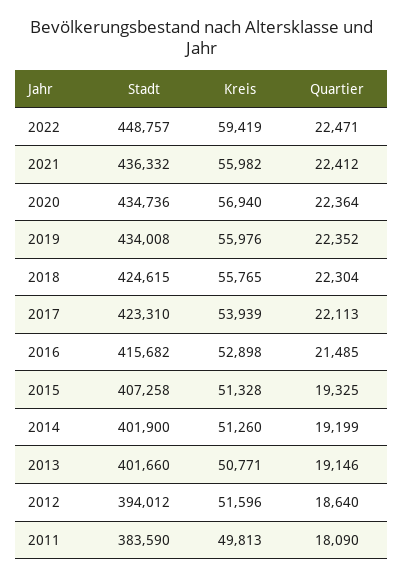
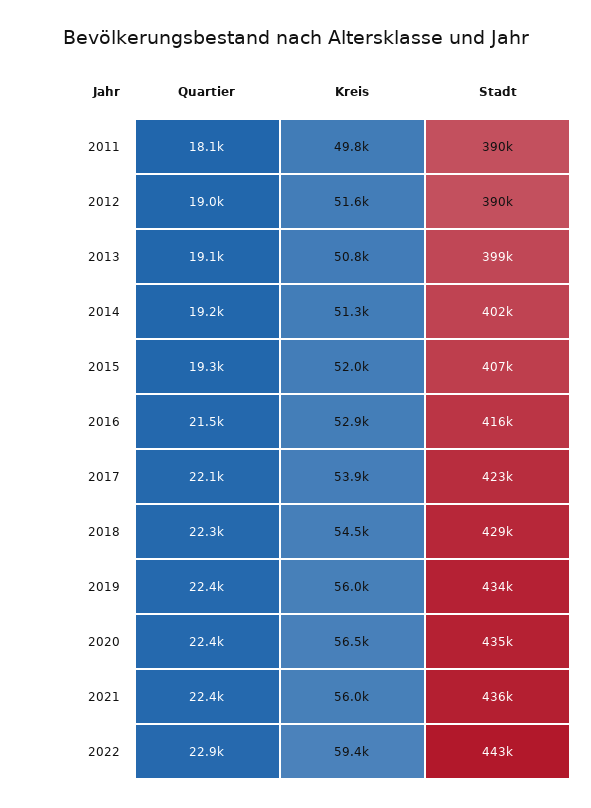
  {
    "Stadt": {
-     "2022": 448757,
+     "2022": 443000,
      "2021": 436332,
      "2020": 434736,
      "2019": 434008,
-     "2018": 424615,
+     "2018": 429000,
      "2017": 423310,
      "2016": 415682,
      "2015": 407258,
      "2014": 401900,
-     "2013": 401660,
+     "2013": 399000,
-     "2012": 394012,
+     "2012": 390000,
-     "2011": 383590
+     "2011": 390000
    },
    "Kreis": {
      "2022": 59419,
      "2021": 55982,
-     "2020": 56940,
+     "2020": 56500,
      "2019": 55976,
-     "2018": 55765,
+     "2018": 54500,
      "2017": 53939,
      "2016": 52898,
-     "2015": 51328,
+     "2015": 52000,
      "2014": 51260,
      "2013": 50771,
      "2012": 51596,
      "2011": 49813
    },
    "Quartier": {
-     "2022": 22471,
+     "2022": 22900,
      "2021": 22412,
      "2020": 22364,
      "2019": 22352,
      "2018": 22304,
      "2017": 22113,
      "2016": 21485,
      "2015": 19325,
      "2014": 19199,
      "2013": 19146,
-     "2012": 18640,
+     "2012": 19000,
      "2011": 18090
    }
  }

